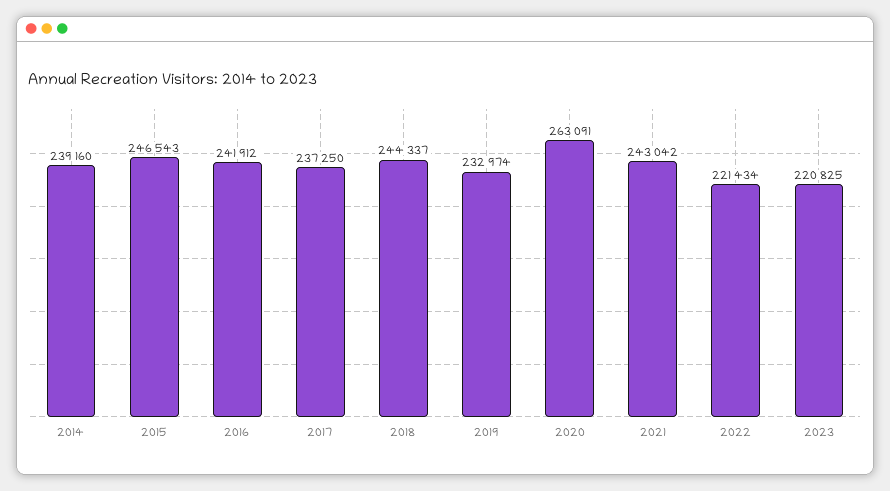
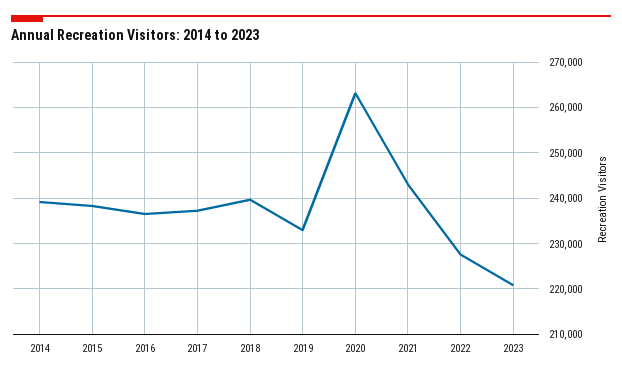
  {
    "2014": 239160,
-   "2015": 246543,
+   "2015": 238000,
-   "2016": 241912,
+   "2016": 236000,
    "2017": 237250,
-   "2018": 244337,
+   "2018": 240000,
    "2019": 232974,
    "2020": 263091,
    "2021": 243042,
-   "2022": 221434,
+   "2022": 228000,
    "2023": 220825
  }

